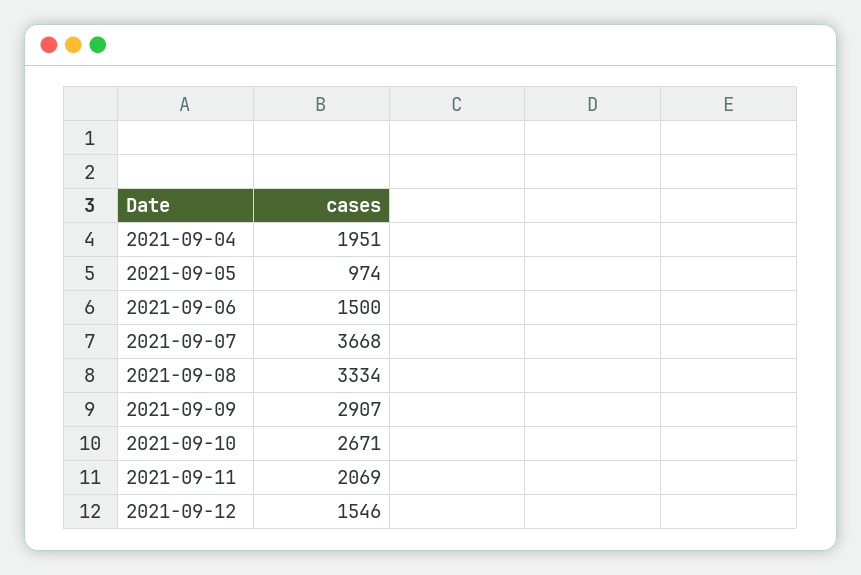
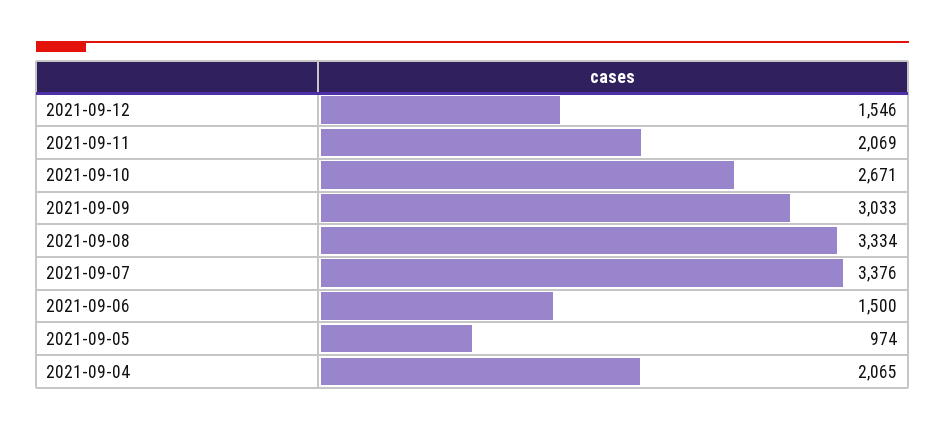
  {
-   "2021-09-04": 1951,
+   "2021-09-04": 2065,
    "2021-09-05": 974,
    "2021-09-06": 1500,
-   "2021-09-07": 3668,
+   "2021-09-07": 3376,
    "2021-09-08": 3334,
-   "2021-09-09": 2907,
+   "2021-09-09": 3033,
    "2021-09-10": 2671,
    "2021-09-11": 2069,
    "2021-09-12": 1546
  }

